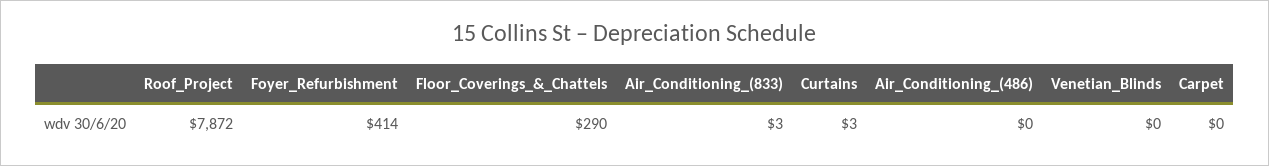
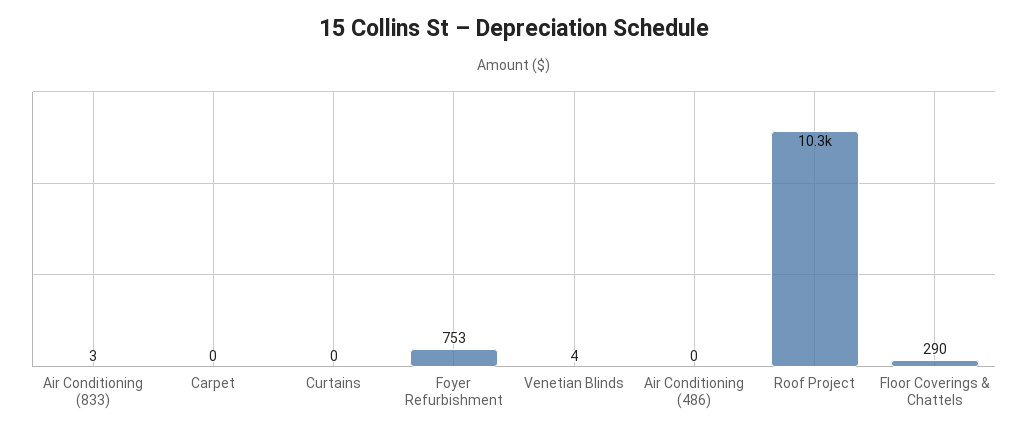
  {
-   "Roof_Project": 7872,
+   "Roof_Project": 10300,
-   "Foyer_Refurbishment": 414,
+   "Foyer_Refurbishment": 753,
    "Floor_Coverings_&_Chattels": 290,
    "Air_Conditioning_(833)": 3,
-   "Curtains": 3,
+   "Curtains": 0,
    "Air_Conditioning_(486)": 0,
-   "Venetian_Blinds": 0,
+   "Venetian_Blinds": 4,
    "Carpet": 0
  }

